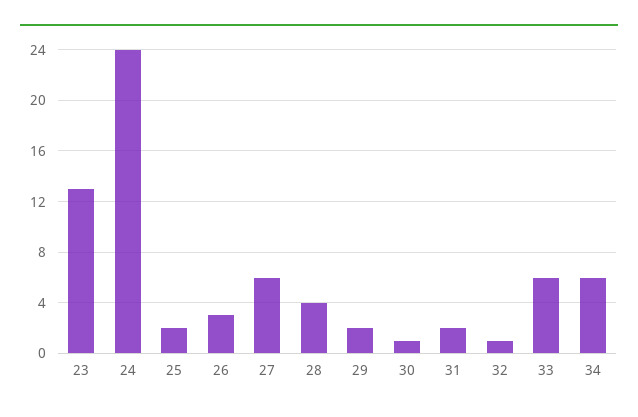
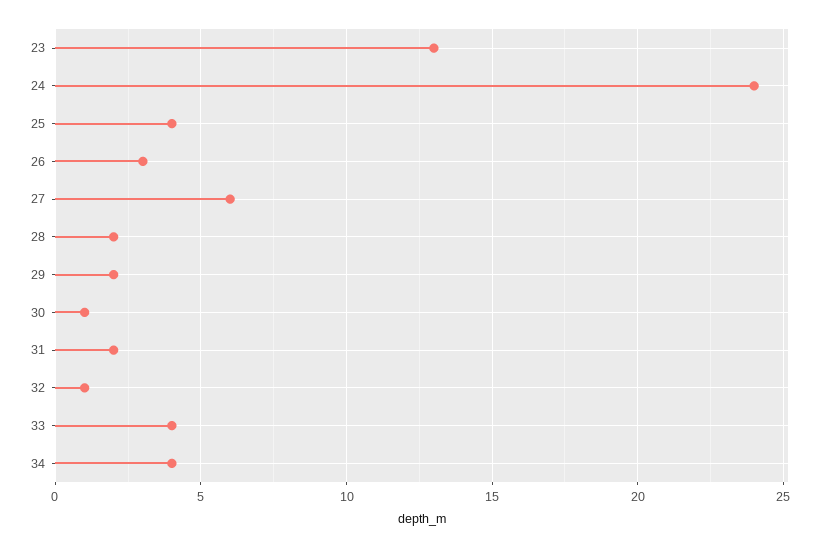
  {
    "23": 13,
    "24": 24,
-   "25": 2,
+   "25": 4,
    "26": 3,
    "27": 6,
-   "28": 4,
+   "28": 2,
    "29": 2,
    "30": 1,
    "31": 2,
    "32": 1,
-   "33": 6,
+   "33": 4,
-   "34": 6
+   "34": 4
  }

